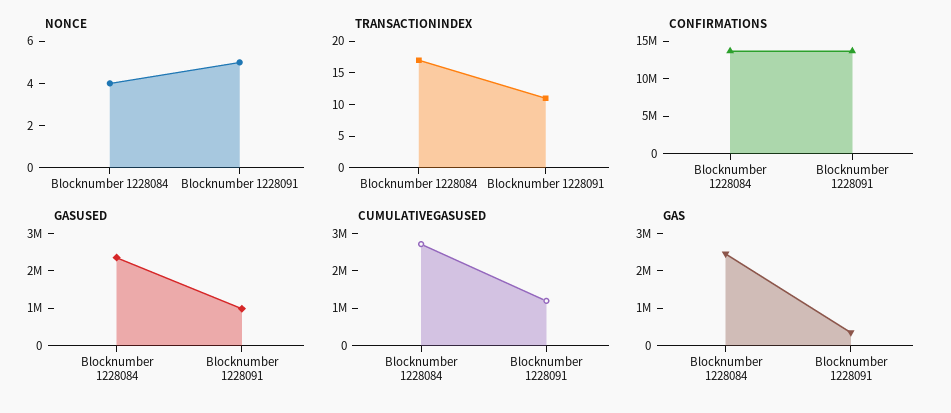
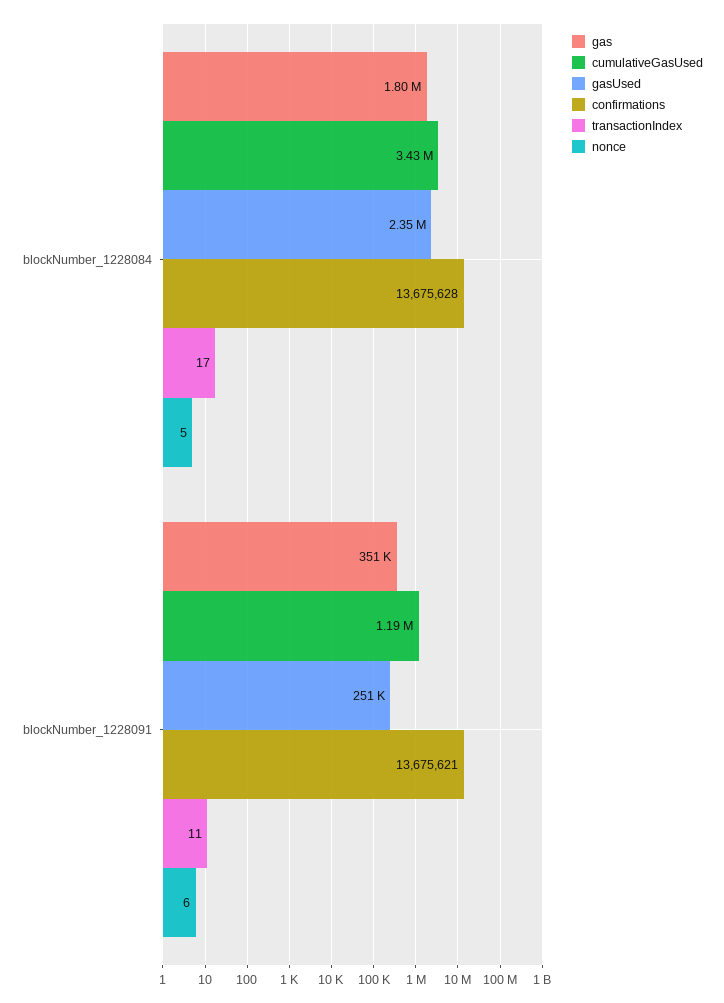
  {
    "NONCE": {
-     "Blocknumber 1228084": 4,
+     "Blocknumber 1228084": 5,
-     "Blocknumber 1228091": 5
+     "Blocknumber 1228091": 6
    },
    "TRANSACTIONINDEX": {
      "Blocknumber 1228084": 17,
      "Blocknumber 1228091": 11
    },
    "CONFIRMATIONS": {
      "Blocknumber 1228084": 13675628,
      "Blocknumber 1228091": 13675621
    },
    "GASUSED": {
      "Blocknumber 1228084": 2350000,
-     "Blocknumber 1228091": 1000000
+     "Blocknumber 1228091": 251000
    },
    "CUMULATIVEGASUSED": {
-     "Blocknumber 1228084": 2750000,
+     "Blocknumber 1228084": 3430000,
      "Blocknumber 1228091": 1190000
    },
    "GAS": {
-     "Blocknumber 1228084": 2500000,
+     "Blocknumber 1228084": 1800000,
      "Blocknumber 1228091": 351000
    }
  }

